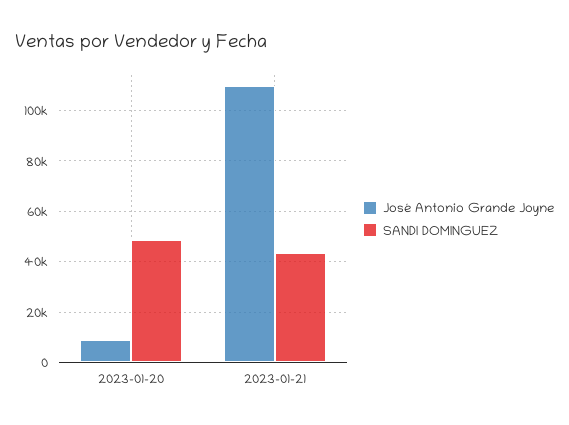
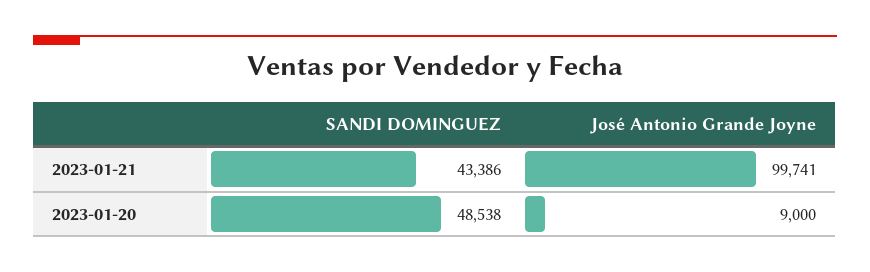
  {
    "José Antonio Grande Joyne": {
      "2023-01-20": 9000,
-     "2023-01-21": 110000
+     "2023-01-21": 99741
    },
    "SANDI DOMINGUEZ": {
      "2023-01-20": 48538,
      "2023-01-21": 43386
    }
  }

